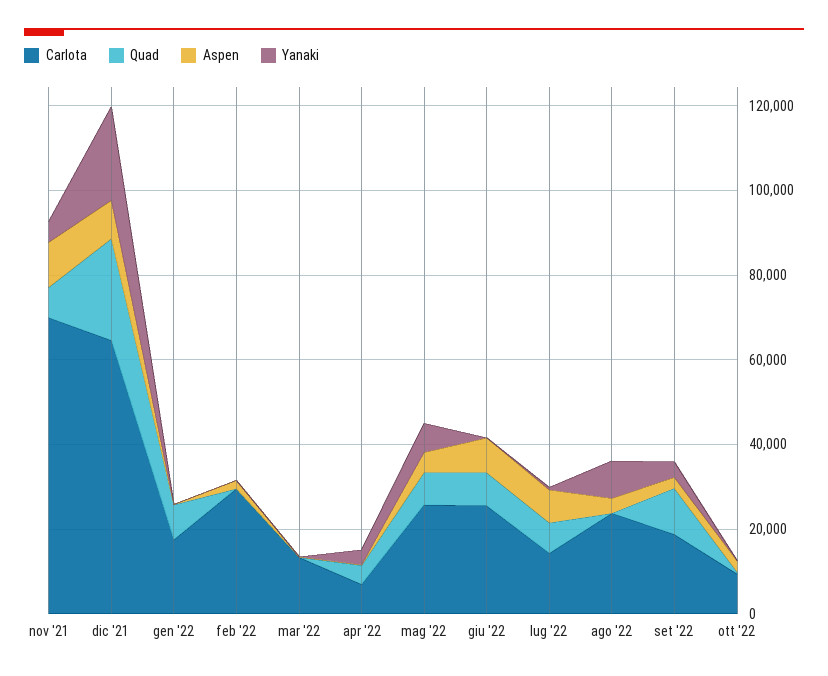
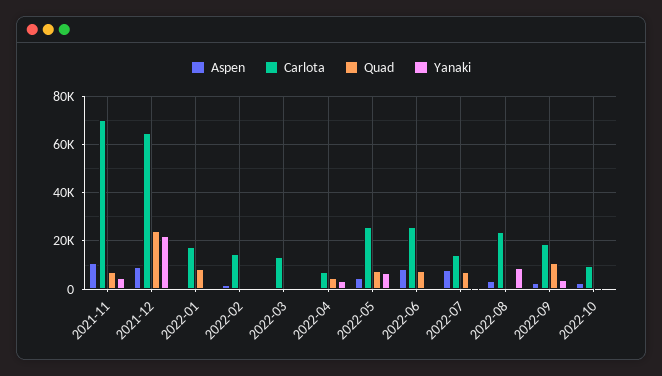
  {
    "Carlota": {
      "nov '21": 70000,
      "dic '21": 65000,
      "gen '22": 17500,
-     "feb '22": 30000,
+     "feb '22": 15000,
      "mar '22": 12500,
      "apr '22": 7500,
      "mag '22": 25000,
      "giu '22": 25000,
      "lug '22": 15000,
      "ago '22": 25000,
      "set '22": 20000,
      "ott '22": 10000
    },
    "Quad": {
      "nov '21": 7500,
      "dic '21": 25000,
      "gen '22": 7500,
      "feb '22": 0,
      "mar '22": 0,
      "apr '22": 5000,
      "mag '22": 7500,
      "giu '22": 7500,
      "lug '22": 7500,
      "ago '22": 0,
      "set '22": 10000,
      "ott '22": 0
    },
    "Aspen": {
      "nov '21": 10000,
      "dic '21": 10000,
      "gen '22": 0,
      "feb '22": 2500,
      "mar '22": 0,
      "apr '22": 0,
      "mag '22": 5000,
      "giu '22": 7500,
      "lug '22": 7500,
      "ago '22": 2500,
      "set '22": 2500,
      "ott '22": 2500
    },
    "Yanaki": {
      "nov '21": 5000,
      "dic '21": 22500,
      "gen '22": 0,
      "feb '22": 0,
      "mar '22": 0,
      "apr '22": 2500,
      "mag '22": 7500,
      "giu '22": 0,
      "lug '22": 0,
      "ago '22": 10000,
      "set '22": 2500,
      "ott '22": 0
    }
  }

